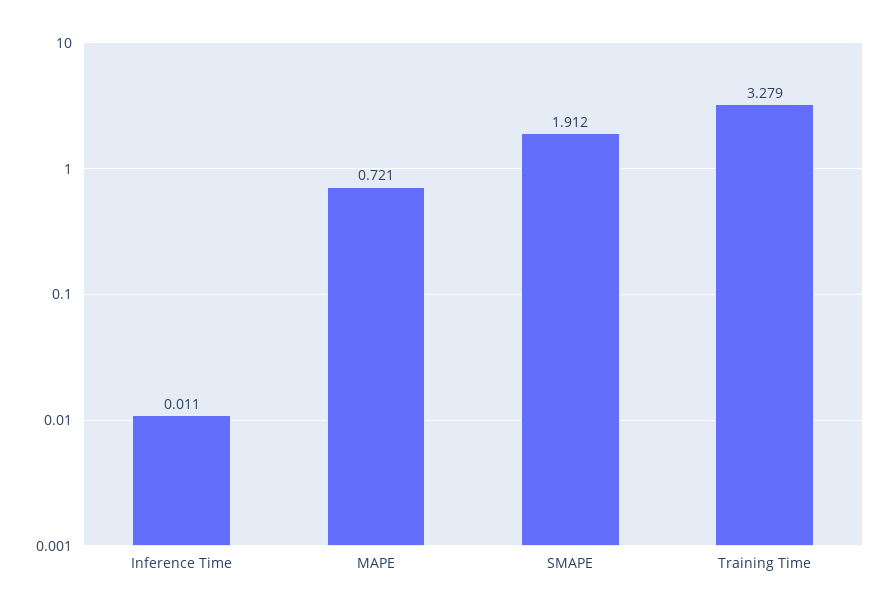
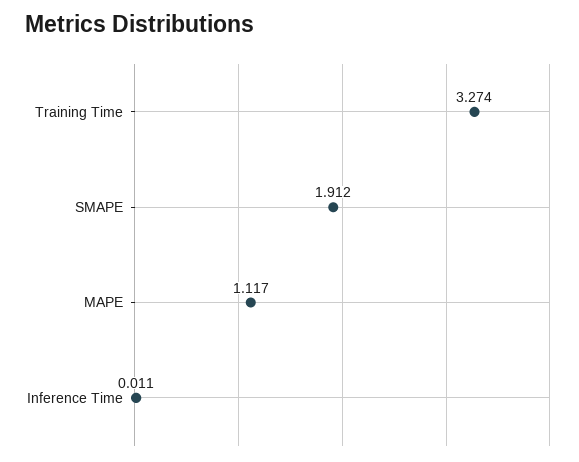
  {
    "Inference Time": 0.011,
-   "MAPE": 0.721,
+   "MAPE": 1.117,
    "SMAPE": 1.912,
-   "Training Time": 3.279
+   "Training Time": 3.274
  }

